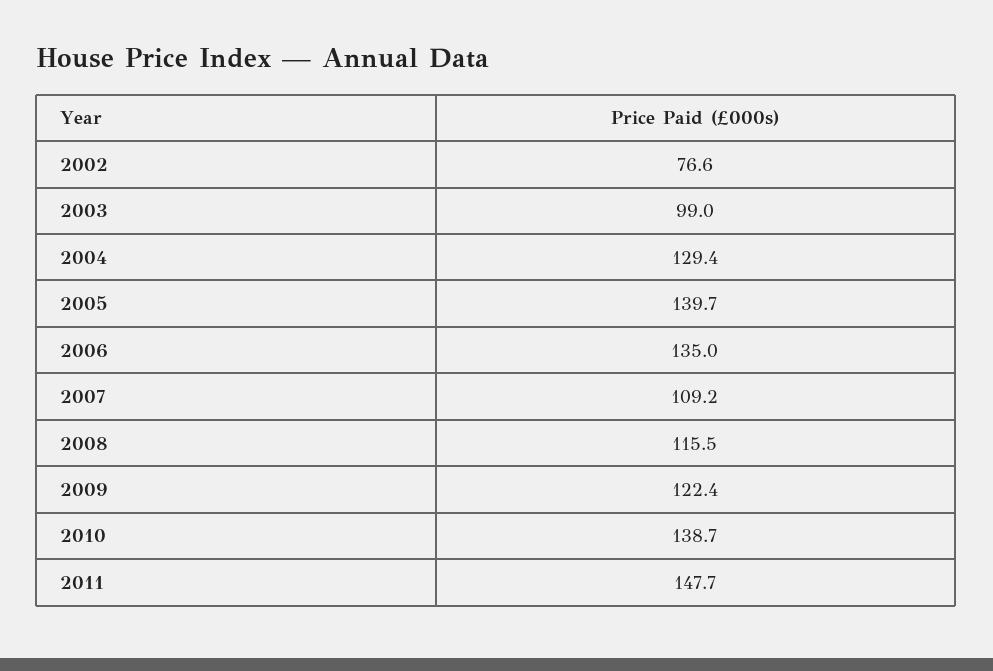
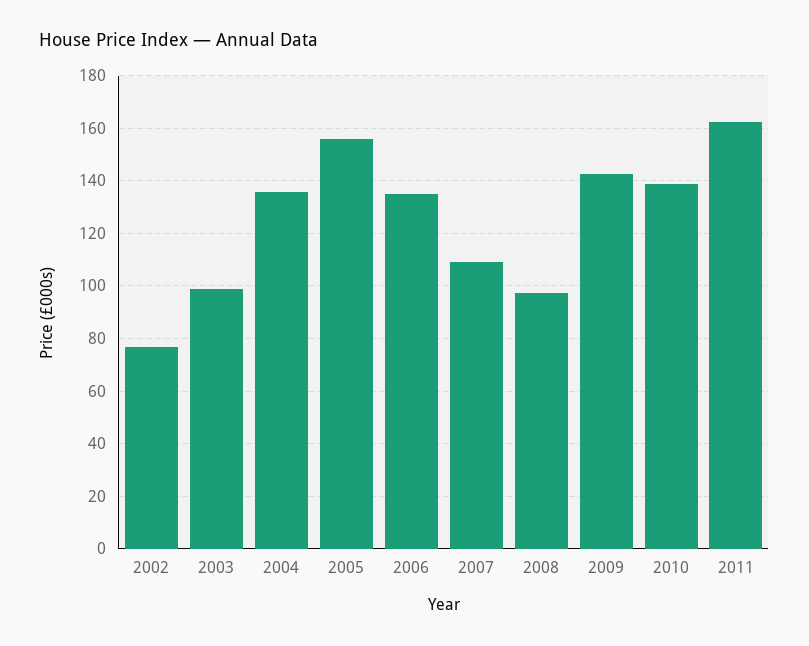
  {
    "2002": 76.6,
    "2003": 99,
-   "2004": 129.4,
+   "2004": 135,
-   "2005": 139.7,
+   "2005": 155,
    "2006": 135,
    "2007": 109.2,
-   "2008": 115.5,
+   "2008": 97.5,
-   "2009": 122.4,
+   "2009": 142.5,
    "2010": 138.7,
-   "2011": 147.7
+   "2011": 162.5
  }

